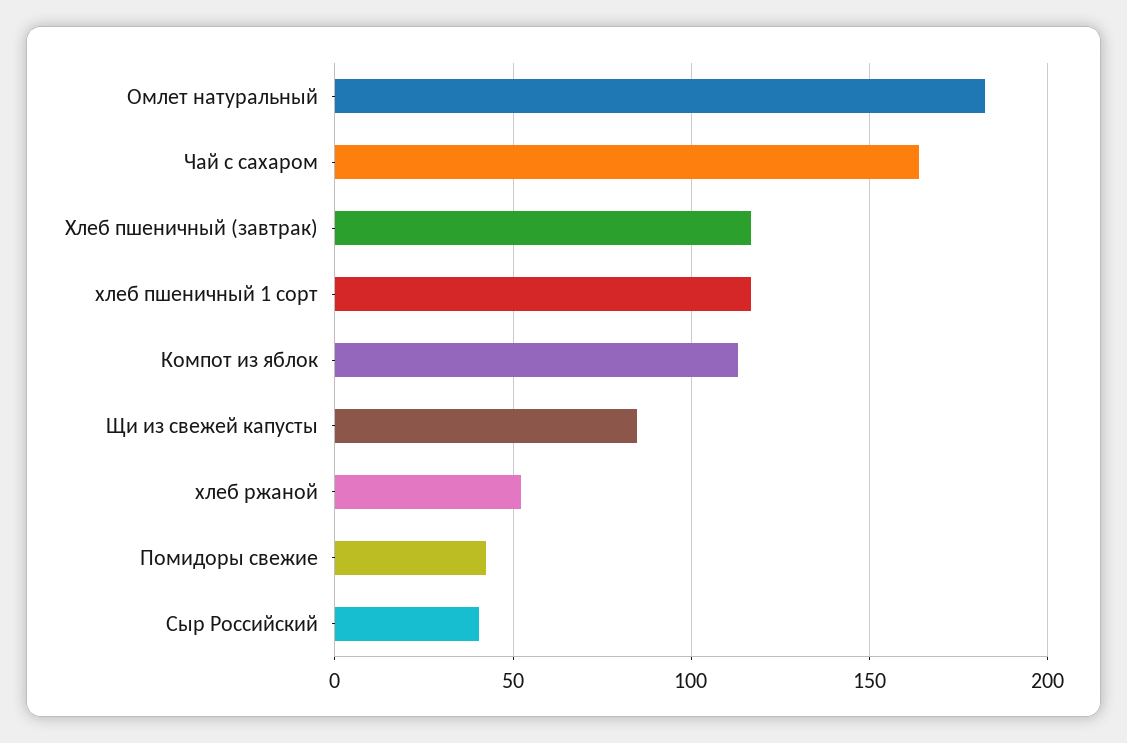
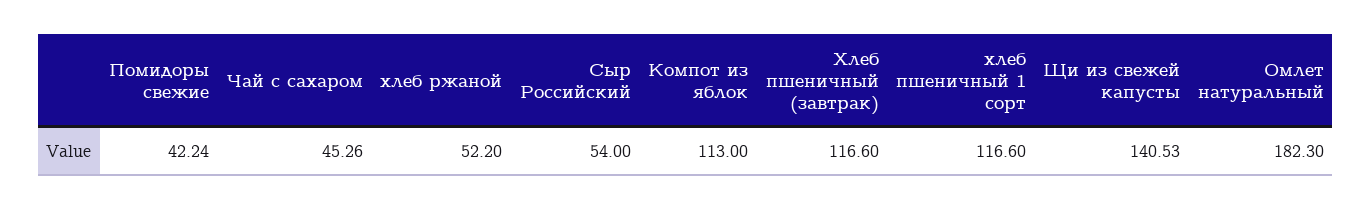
  {
    "Омлет натуральный": 182.3,
-   "Чай с сахаром": 165,
+   "Чай с сахаром": 45.26,
    "Хлеб пшеничный (завтрак)": 116.6,
    "хлеб пшеничный 1 сорт": 116.6,
    "Компот из яблок": 113,
-   "Щи из свежей капусты": 85,
+   "Щи из свежей капусты": 140.53,
    "хлеб ржаной": 52.2,
    "Помидоры свежие": 42.24,
-   "Сыр Российский": 40
+   "Сыр Российский": 54
  }

